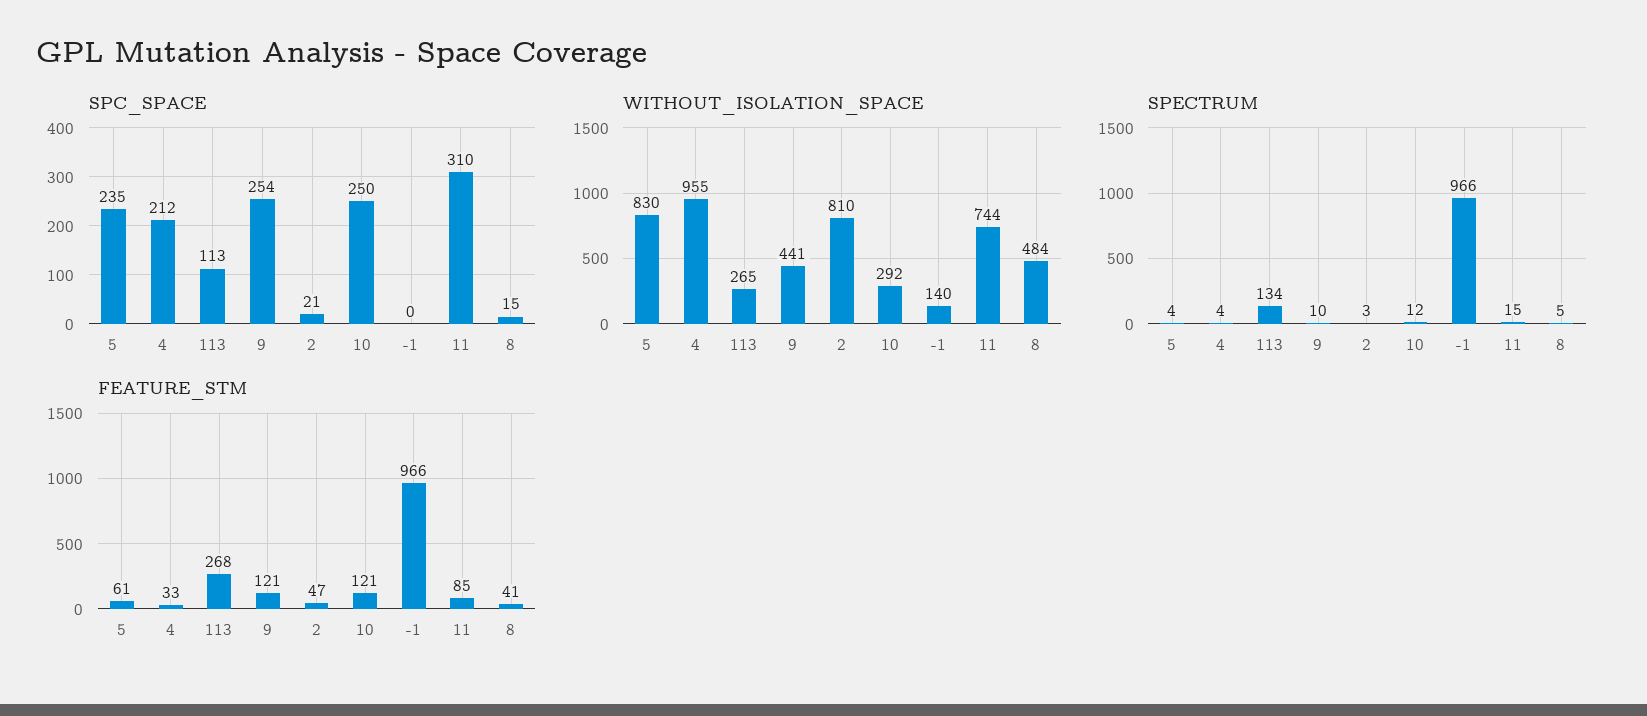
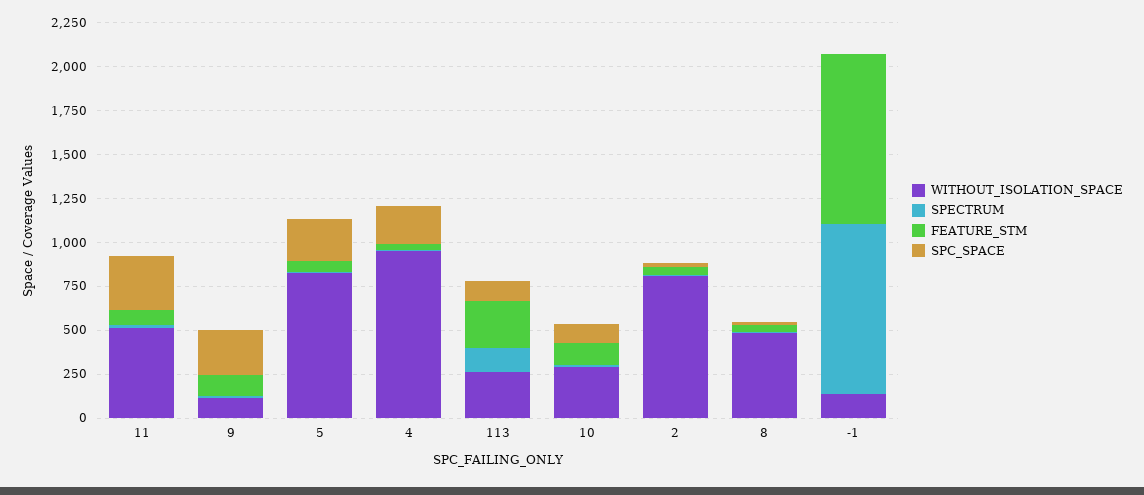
  {
    "SPC_SPACE": {
      "5": 235,
      "4": 212,
      "113": 113,
      "9": 254,
      "2": 21,
-     "10": 250,
+     "10": 100,
      "-1": 0,
      "11": 310,
      "8": 15
    },
    "WITHOUT_ISOLATION_SPACE": {
      "5": 830,
      "4": 955,
      "113": 265,
-     "9": 441,
+     "9": 100,
      "2": 810,
      "10": 292,
      "-1": 140,
-     "11": 744,
+     "11": 500,
      "8": 484
    },
    "SPECTRUM": {
      "5": 4,
      "4": 4,
      "113": 134,
      "9": 10,
      "2": 3,
      "10": 12,
      "-1": 966,
      "11": 15,
      "8": 5
    },
    "FEATURE_STM": {
      "5": 61,
      "4": 33,
      "113": 268,
      "9": 121,
      "2": 47,
      "10": 121,
      "-1": 966,
      "11": 85,
      "8": 41
    }
  }

